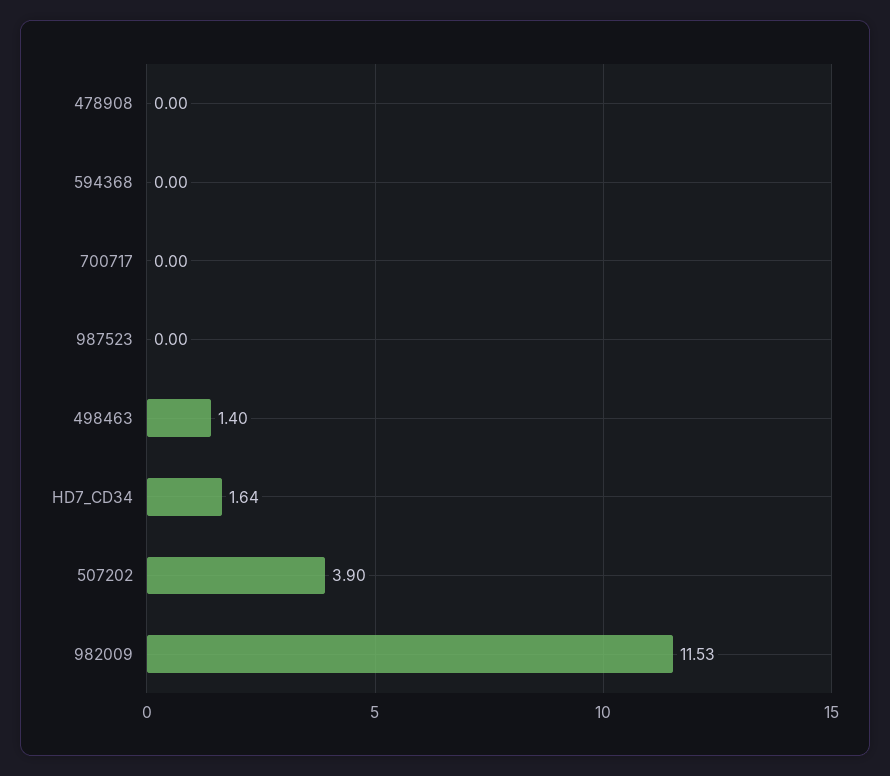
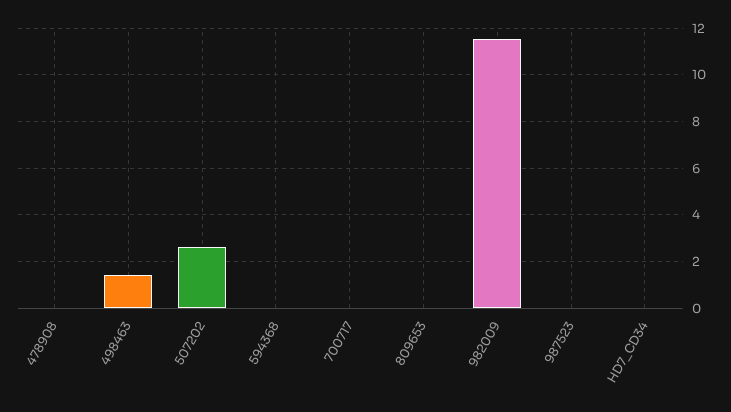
  {
    "478908": 0,
    "594368": 0,
    "700717": 0,
    "987523": 0,
    "498463": 1.4,
-   "HD7_CD34": 1.64,
+   "HD7_CD34": 0,
-   "507202": 3.9,
+   "507202": 2.5,
-   "982009": 11.53
+   "982009": 11.53,
+   "809653": 0
  }

